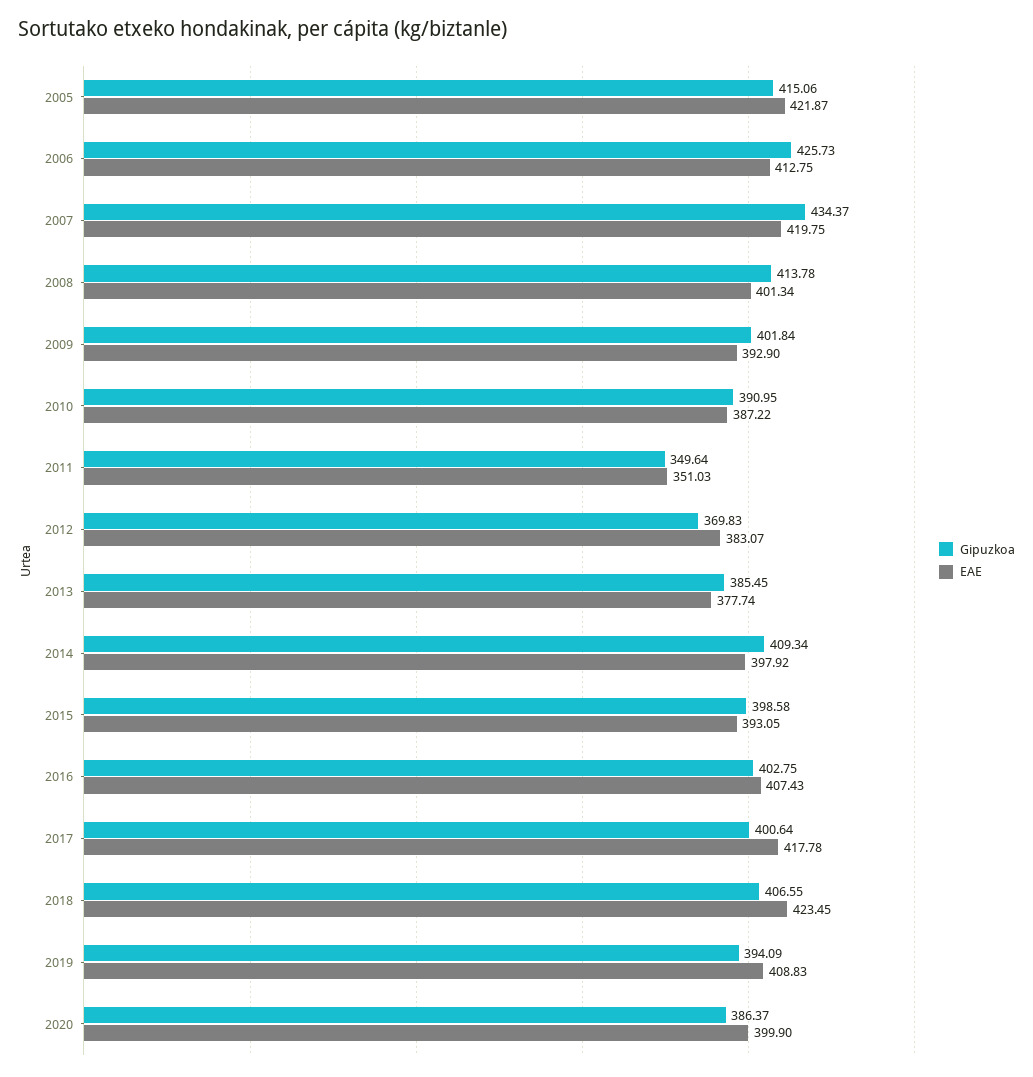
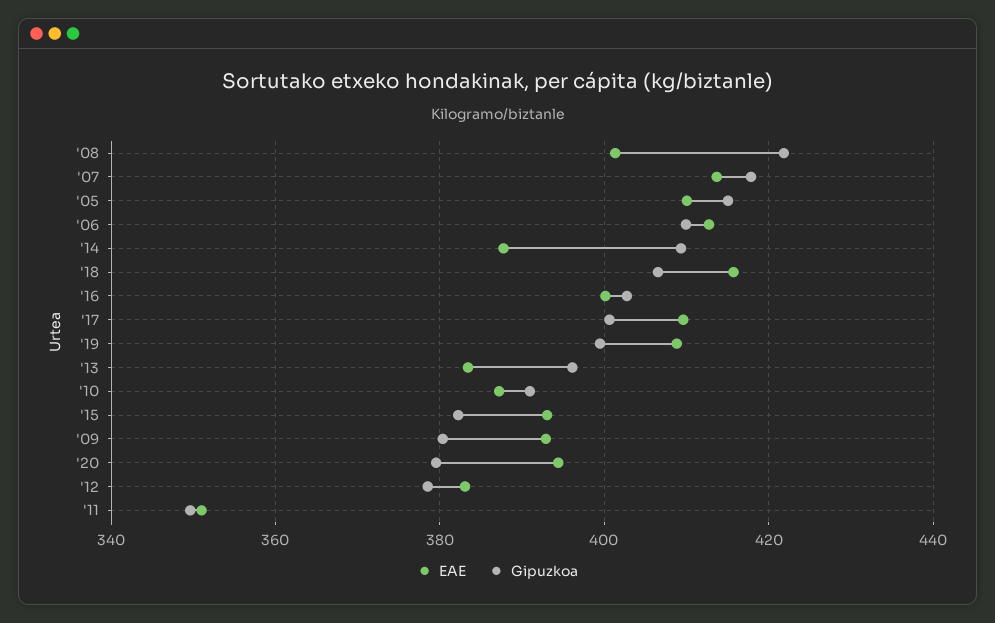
  {
    "Gipuzkoa": {
      "2005": 415.06,
-     "2006": 425.73,
+     "2006": 410,
-     "2007": 434.37,
+     "2007": 418,
-     "2008": 413.78,
+     "2008": 422,
-     "2009": 401.84,
+     "2009": 380,
      "2010": 390.95,
      "2011": 349.64,
-     "2012": 369.83,
+     "2012": 378,
-     "2013": 385.45,
+     "2013": 396,
      "2014": 409.34,
-     "2015": 398.58,
+     "2015": 382,
      "2016": 402.75,
      "2017": 400.64,
      "2018": 406.55,
-     "2019": 394.09,
+     "2019": 400,
-     "2020": 386.37
+     "2020": 380
    },
    "EAE": {
-     "2005": 421.87,
+     "2005": 410,
      "2006": 412.75,
-     "2007": 419.75,
+     "2007": 414,
      "2008": 401.34,
      "2009": 392.9,
      "2010": 387.22,
      "2011": 351.03,
      "2012": 383.07,
-     "2013": 377.74,
+     "2013": 384,
-     "2014": 397.92,
+     "2014": 388,
      "2015": 393.05,
-     "2016": 407.43,
+     "2016": 400,
-     "2017": 417.78,
+     "2017": 410,
-     "2018": 423.45,
+     "2018": 416,
      "2019": 408.83,
-     "2020": 399.9
+     "2020": 394
    }
  }

